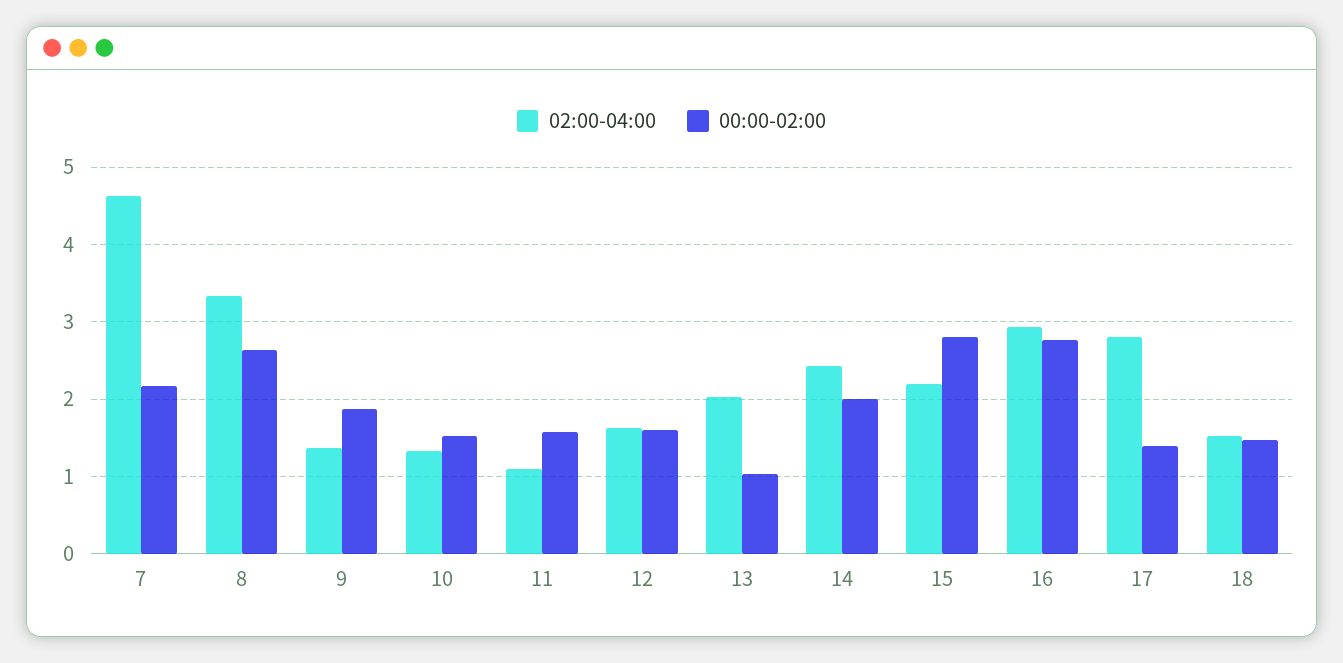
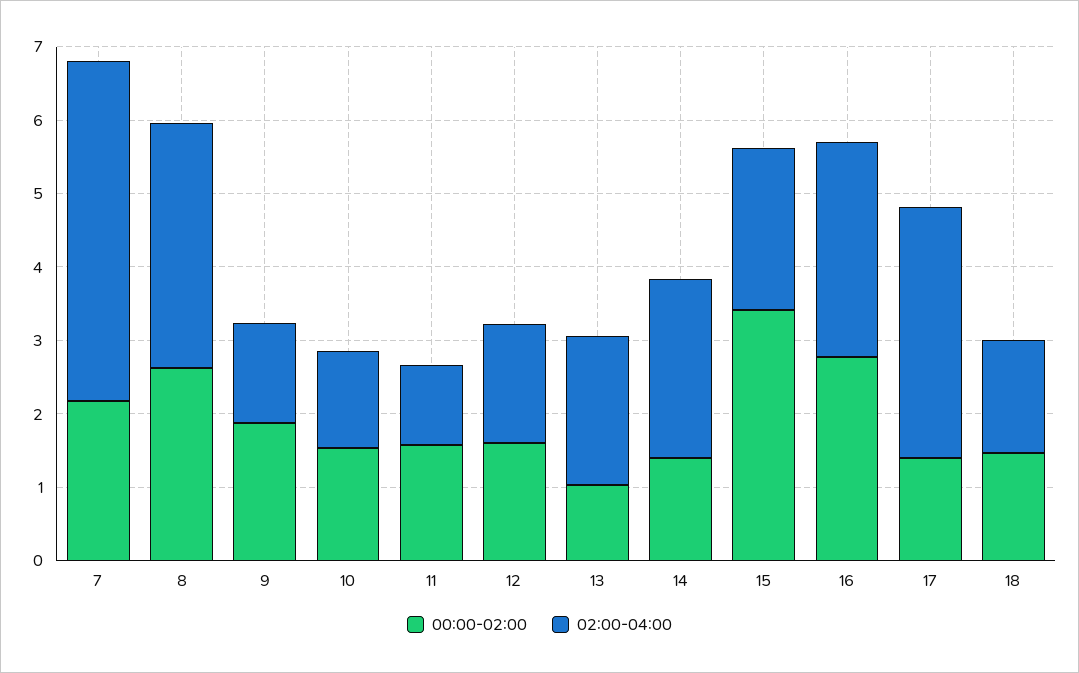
  {
    "02:00-04:00": {
      "7": 4.6,
      "8": 3.3,
      "9": 1.4,
      "10": 1.3,
      "11": 1.1,
      "12": 1.6,
      "13": 2,
      "14": 2.4,
      "15": 2.2,
      "16": 2.9,
-     "17": 2.8,
+     "17": 3.4,
      "18": 1.5
    },
    "00:00-02:00": {
      "7": 2.2,
      "8": 2.6,
      "9": 1.9,
      "10": 1.5,
      "11": 1.6,
      "12": 1.6,
      "13": 1,
-     "14": 2,
+     "14": 1.4,
-     "15": 2.8,
+     "15": 3.4,
      "16": 2.8,
      "17": 1.4,
      "18": 1.5
    }
  }

